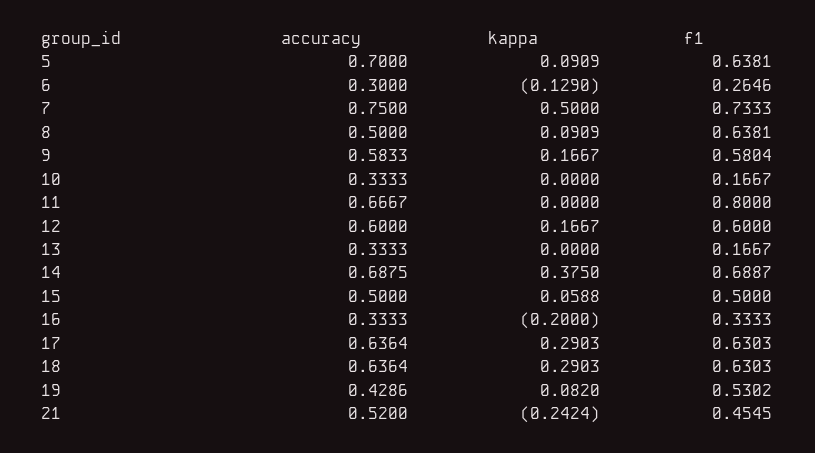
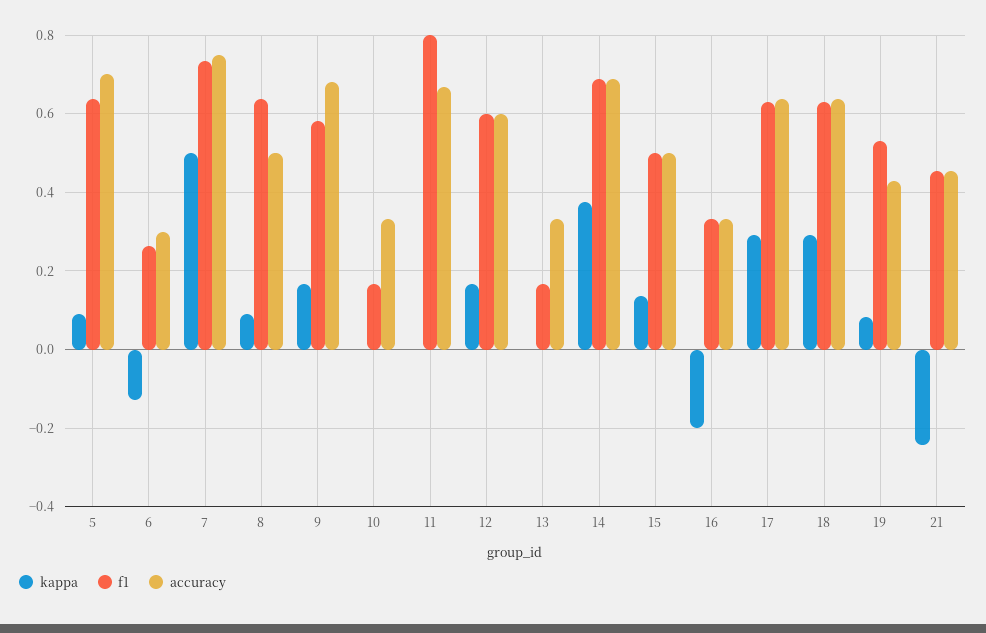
  {
    "accuracy": {
      "5": 0.7,
      "6": 0.3,
      "7": 0.75,
      "8": 0.5,
-     "9": 0.5833,
+     "9": 0.68,
      "10": 0.3333,
      "11": 0.6667,
      "12": 0.6,
      "13": 0.3333,
      "14": 0.6875,
      "15": 0.5,
      "16": 0.3333,
      "17": 0.6364,
      "18": 0.6364,
      "19": 0.4286,
-     "21": 0.52
+     "21": 0.46
    },
    "kappa": {
      "5": 0.0909,
      "6": -0.129,
      "7": 0.5,
      "8": 0.0909,
      "9": 0.1667,
      "10": 0,
      "11": 0,
      "12": 0.1667,
      "13": 0,
      "14": 0.375,
-     "15": 0.0588,
+     "15": 0.14,
      "16": -0.2,
      "17": 0.2903,
      "18": 0.2903,
      "19": 0.082,
      "21": -0.2424
    },
    "f1": {
      "5": 0.6381,
      "6": 0.2646,
      "7": 0.7333,
      "8": 0.6381,
      "9": 0.5804,
      "10": 0.1667,
      "11": 0.8,
      "12": 0.6,
      "13": 0.1667,
      "14": 0.6887,
      "15": 0.5,
      "16": 0.3333,
      "17": 0.6303,
      "18": 0.6303,
      "19": 0.5302,
      "21": 0.4545
    }
  }

